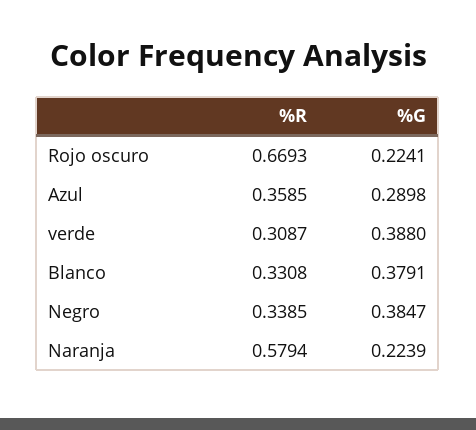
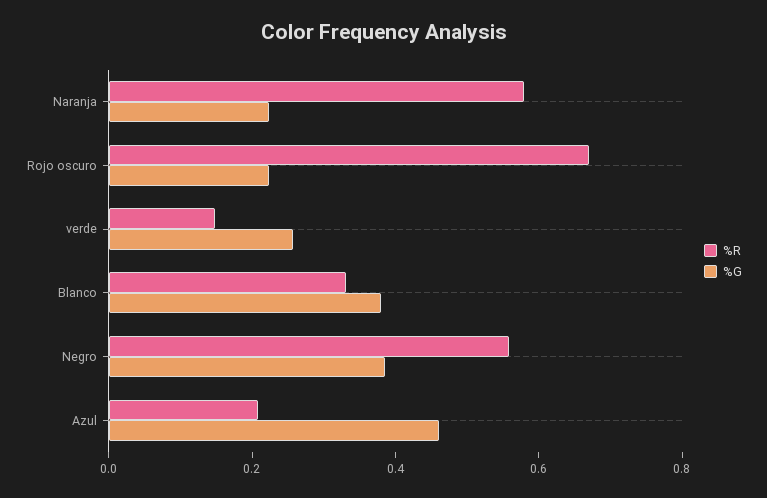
  {
    "%R": {
      "Rojo oscuro": 0.6693,
-     "Azul": 0.3585,
+     "Azul": 0.2,
-     "verde": 0.3087,
+     "verde": 0.15,
      "Blanco": 0.3308,
-     "Negro": 0.3385,
+     "Negro": 0.55,
      "Naranja": 0.5794
    },
    "%G": {
      "Rojo oscuro": 0.2241,
-     "Azul": 0.2898,
+     "Azul": 0.45,
-     "verde": 0.388,
+     "verde": 0.25,
      "Blanco": 0.3791,
      "Negro": 0.3847,
      "Naranja": 0.2239
    }
  }

